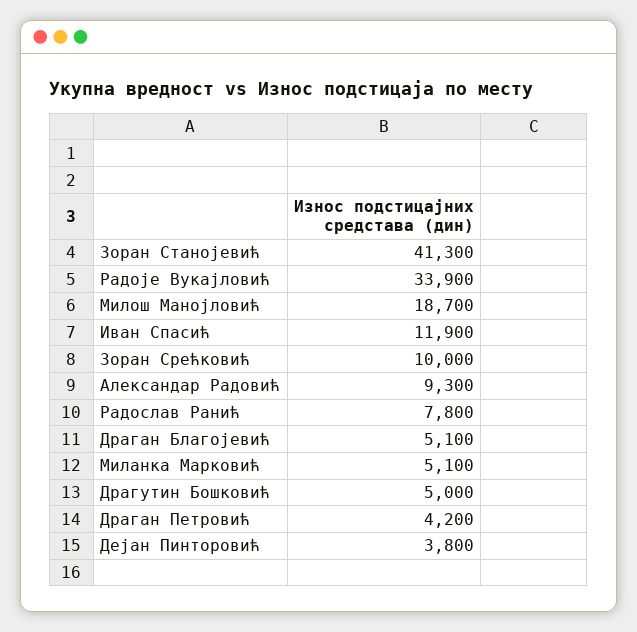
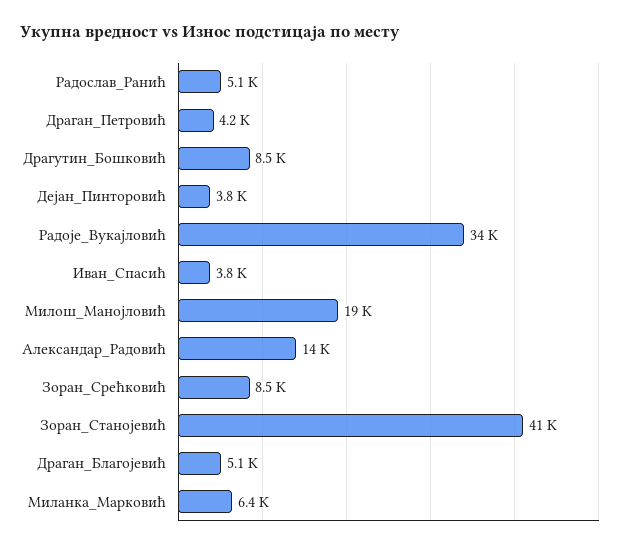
  {
    "Зоран Станојевић": 41300,
    "Радоје Вукајловић": 33900,
    "Милош Манојловић": 18700,
-   "Иван Спасић": 11900,
+   "Иван Спасић": 3800,
-   "Зоран Срећковић": 10000,
+   "Зоран Срећковић": 8500,
-   "Александар Радовић": 9300,
+   "Александар Радовић": 14000,
-   "Радослав Ранић": 7800,
+   "Радослав Ранић": 5100,
    "Драган Благојевић": 5100,
-   "Миланка Марковић": 5100,
+   "Миланка Марковић": 6400,
-   "Драгутин Бошковић": 5000,
+   "Драгутин Бошковић": 8500,
    "Драган Петровић": 4200,
    "Дејан Пинторовић": 3800
  }

